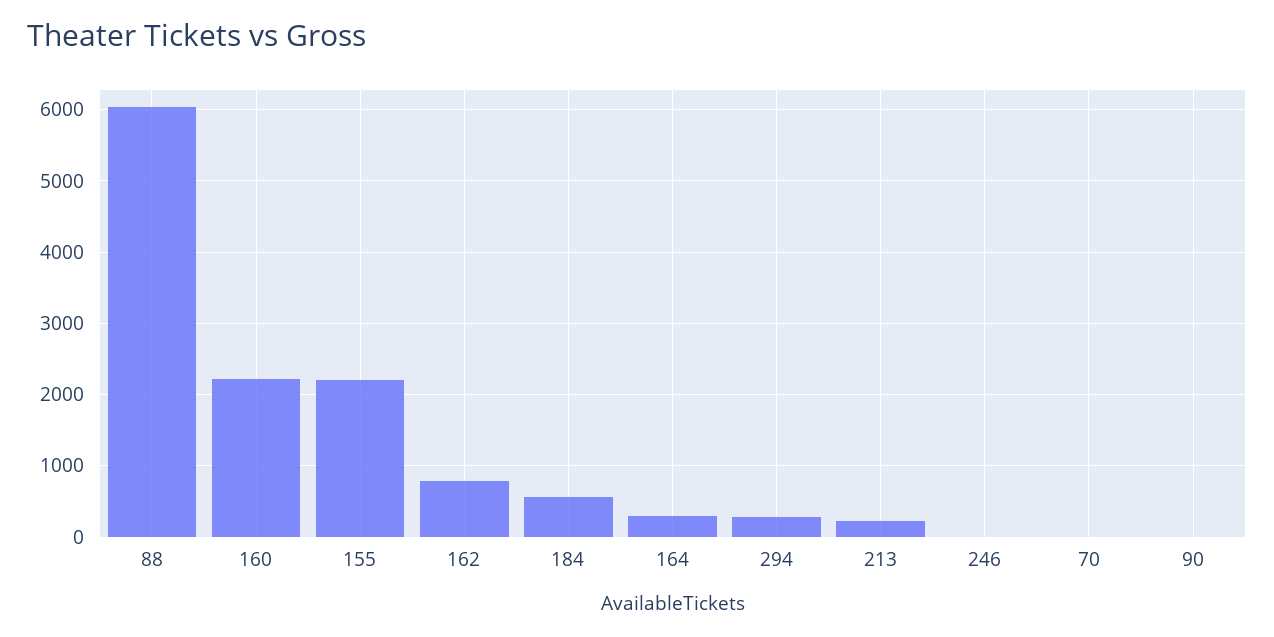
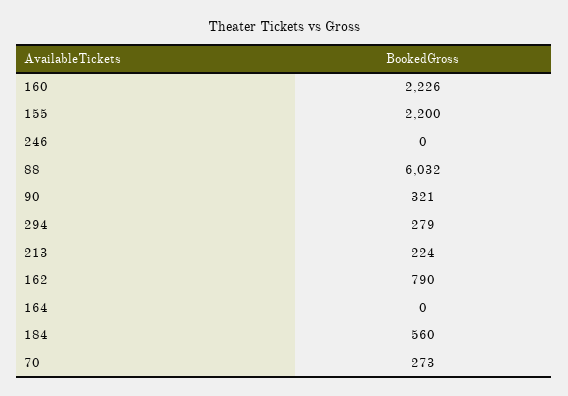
  {
    "88": 6032,
    "160": 2226,
    "155": 2200,
    "162": 790,
    "184": 560,
-   "164": 300,
+   "164": 0,
    "294": 279,
    "213": 224,
    "246": 0,
-   "70": 0,
+   "70": 273,
-   "90": 0
+   "90": 321
  }

